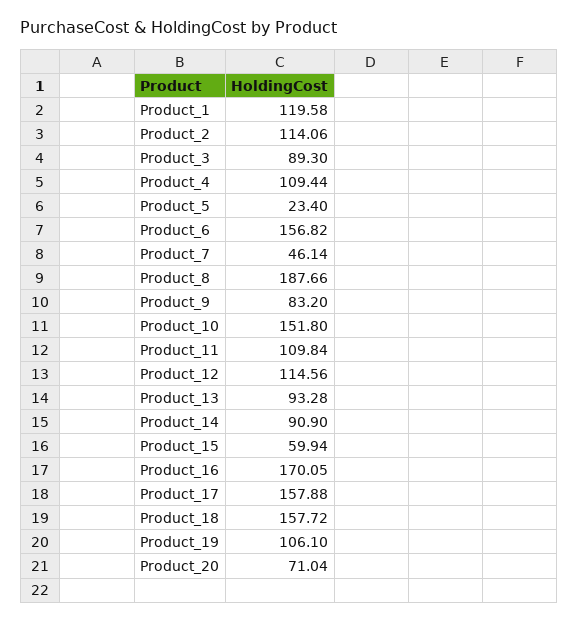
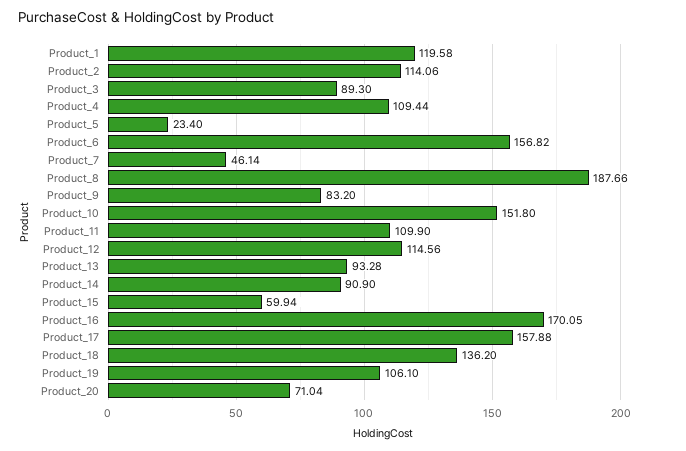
  {
    "Product_1": 119.58,
    "Product_2": 114.06,
    "Product_3": 89.3,
    "Product_4": 109.44,
    "Product_5": 23.4,
    "Product_6": 156.82,
    "Product_7": 46.14,
    "Product_8": 187.66,
    "Product_9": 83.2,
    "Product_10": 151.8,
-   "Product_11": 109.84,
+   "Product_11": 109.9,
    "Product_12": 114.56,
    "Product_13": 93.28,
    "Product_14": 90.9,
    "Product_15": 59.94,
    "Product_16": 170.05,
    "Product_17": 157.88,
-   "Product_18": 157.72,
+   "Product_18": 136.2,
    "Product_19": 106.1,
    "Product_20": 71.04
  }

